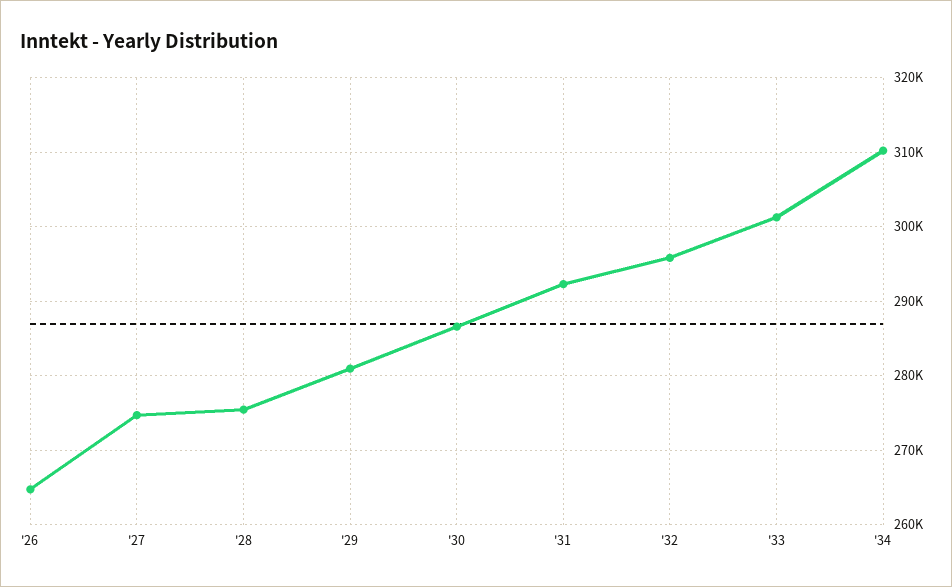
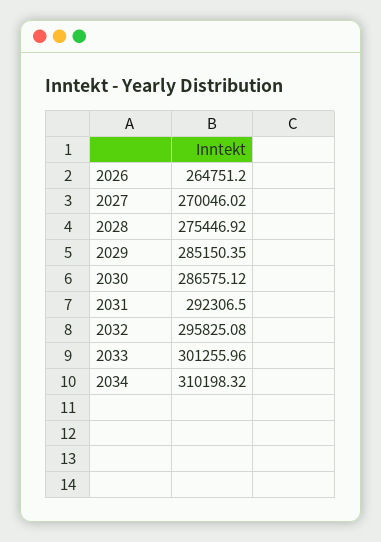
  {
    "'26": 264751.2,
-   "'27": 275000,
+   "'27": 270046.02,
    "'28": 275446.92,
-   "'29": 281000,
+   "'29": 285150.35,
    "'30": 286575.12,
    "'31": 292306.5,
    "'32": 295825.08,
    "'33": 301255.96,
    "'34": 310198.32
  }

